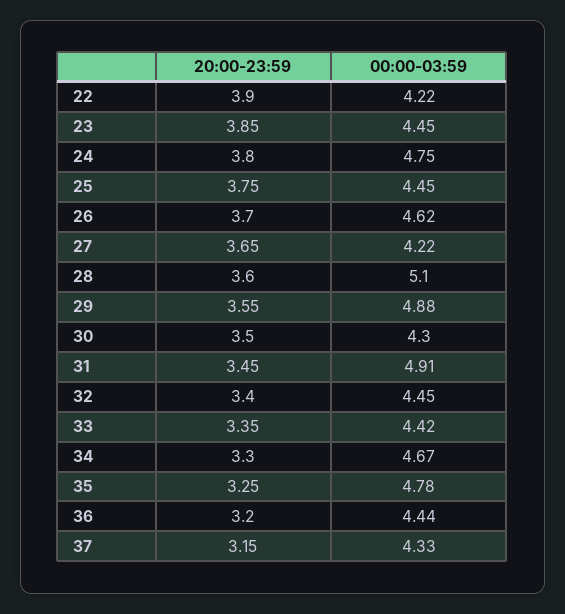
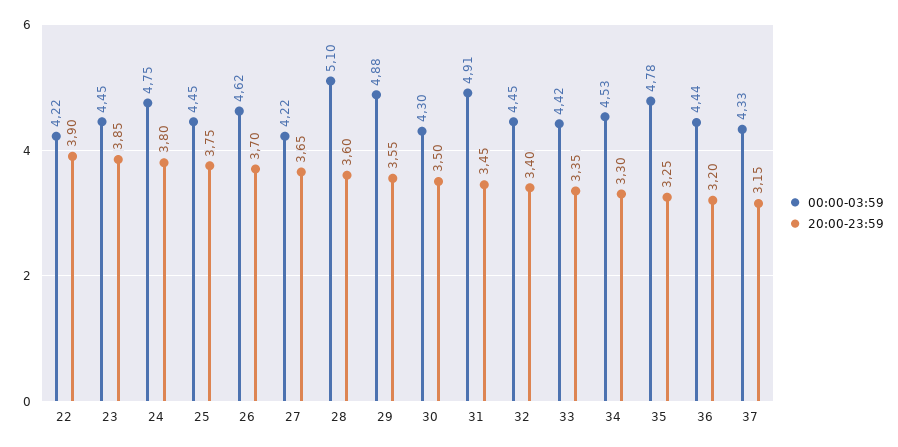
  {
    "20:00-23:59": {
      "22": 3.9,
      "23": 3.85,
      "24": 3.8,
      "25": 3.75,
      "26": 3.7,
      "27": 3.65,
      "28": 3.6,
      "29": 3.55,
      "30": 3.5,
      "31": 3.45,
      "32": 3.4,
      "33": 3.35,
      "34": 3.3,
      "35": 3.25,
      "36": 3.2,
      "37": 3.15
    },
    "00:00-03:59": {
      "22": 4.22,
      "23": 4.45,
      "24": 4.75,
      "25": 4.45,
      "26": 4.62,
      "27": 4.22,
      "28": 5.1,
      "29": 4.88,
      "30": 4.3,
      "31": 4.91,
      "32": 4.45,
      "33": 4.42,
-     "34": 4.67,
+     "34": 4.53,
      "35": 4.78,
      "36": 4.44,
      "37": 4.33
    }
  }

